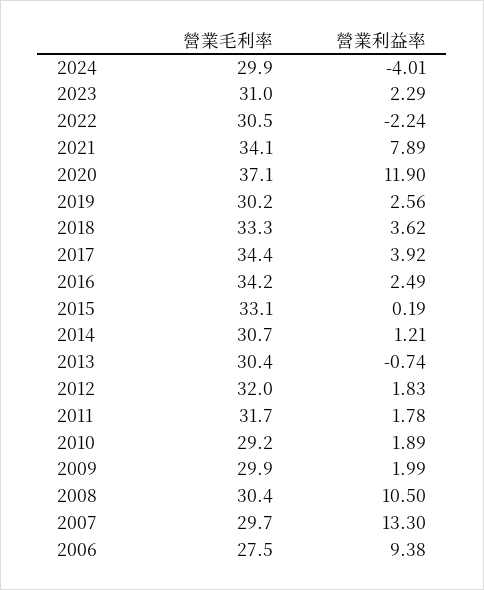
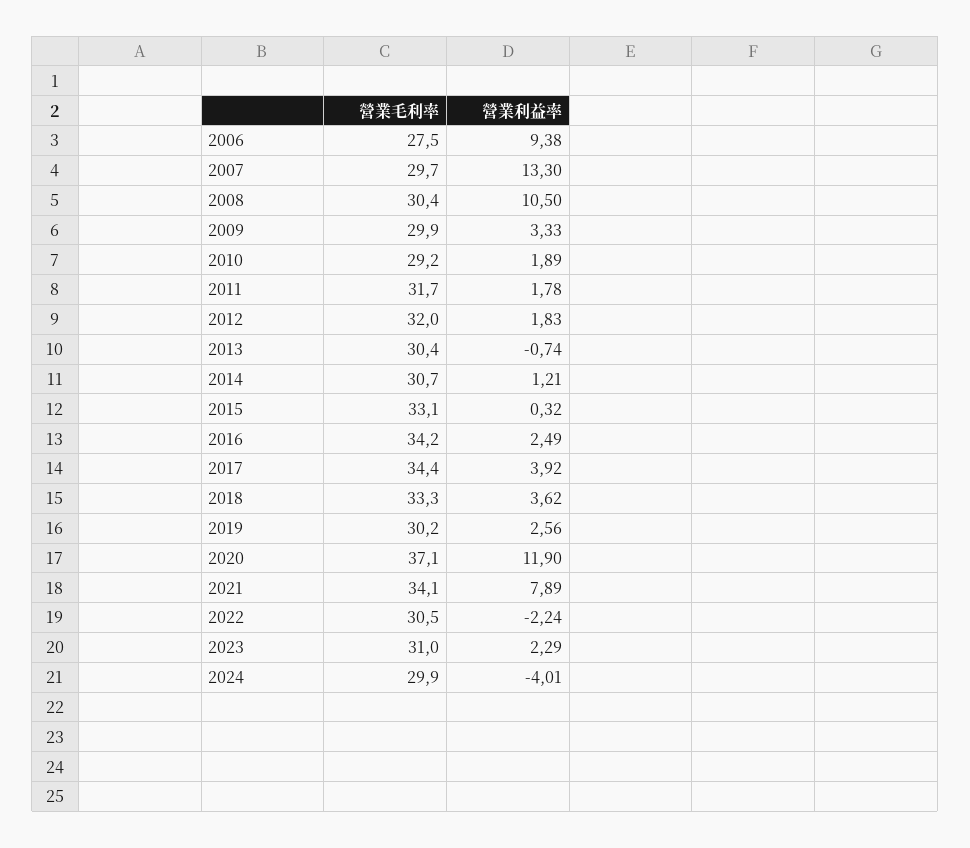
  {
    "營業毛利率": {
      "2024": 29.9,
      "2023": 31,
      "2022": 30.5,
      "2021": 34.1,
      "2020": 37.1,
      "2019": 30.2,
      "2018": 33.3,
      "2017": 34.4,
      "2016": 34.2,
      "2015": 33.1,
      "2014": 30.7,
      "2013": 30.4,
      "2012": 32,
      "2011": 31.7,
      "2010": 29.2,
      "2009": 29.9,
      "2008": 30.4,
      "2007": 29.7,
      "2006": 27.5
    },
    "營業利益率": {
      "2024": -4.01,
      "2023": 2.29,
      "2022": -2.24,
      "2021": 7.89,
      "2020": 11.9,
      "2019": 2.56,
      "2018": 3.62,
      "2017": 3.92,
      "2016": 2.49,
-     "2015": 0.19,
+     "2015": 0.32,
      "2014": 1.21,
      "2013": -0.74,
      "2012": 1.83,
      "2011": 1.78,
      "2010": 1.89,
-     "2009": 1.99,
+     "2009": 3.33,
      "2008": 10.5,
      "2007": 13.3,
      "2006": 9.38
    }
  }

